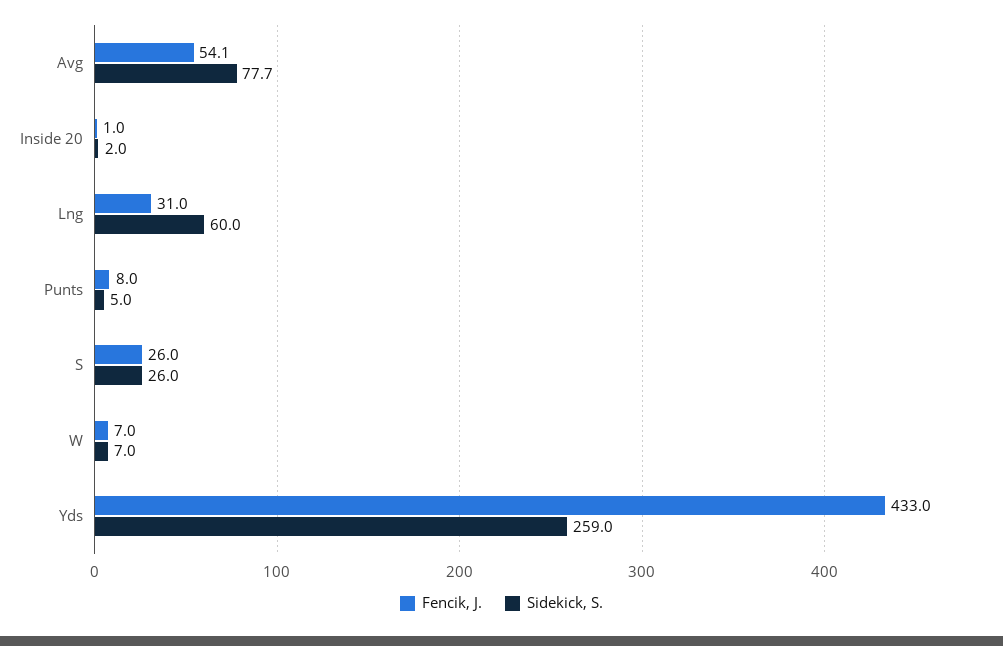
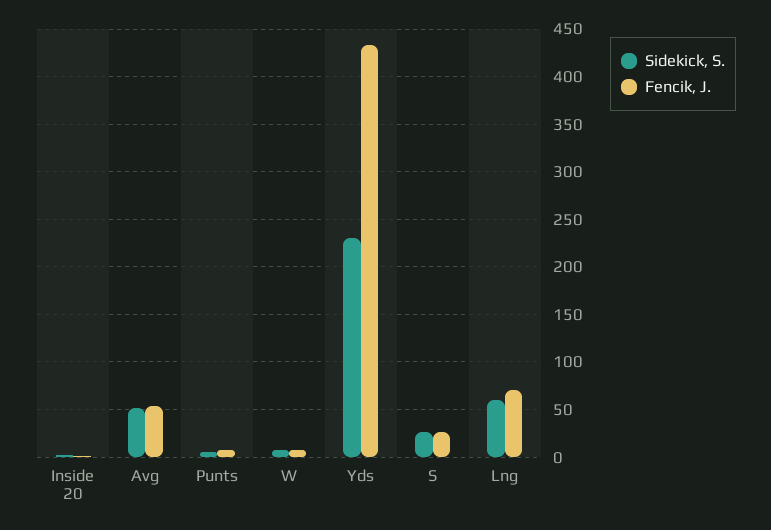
  {
    "Fencik, J.": {
      "Avg": 54.1,
      "Inside 20": 1,
-     "Lng": 31,
+     "Lng": 70,
      "Punts": 8,
      "S": 26,
      "W": 7,
      "Yds": 433
    },
    "Sidekick, S.": {
-     "Avg": 77.7,
+     "Avg": 50,
      "Inside 20": 2,
      "Lng": 60,
      "Punts": 5,
      "S": 26,
      "W": 7,
-     "Yds": 259
+     "Yds": 230
    }
  }

